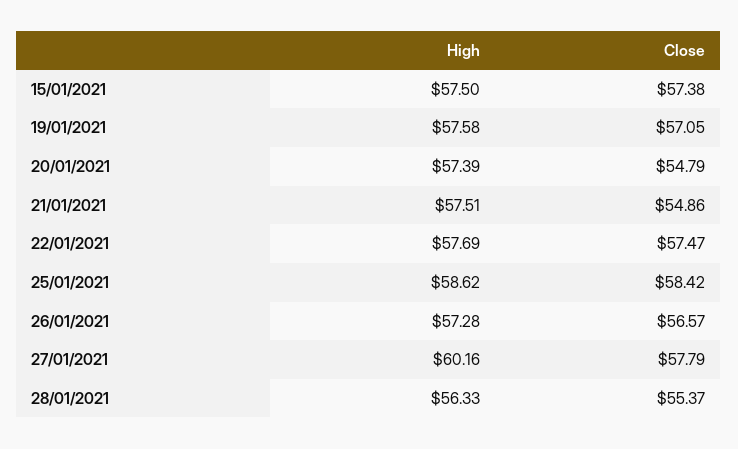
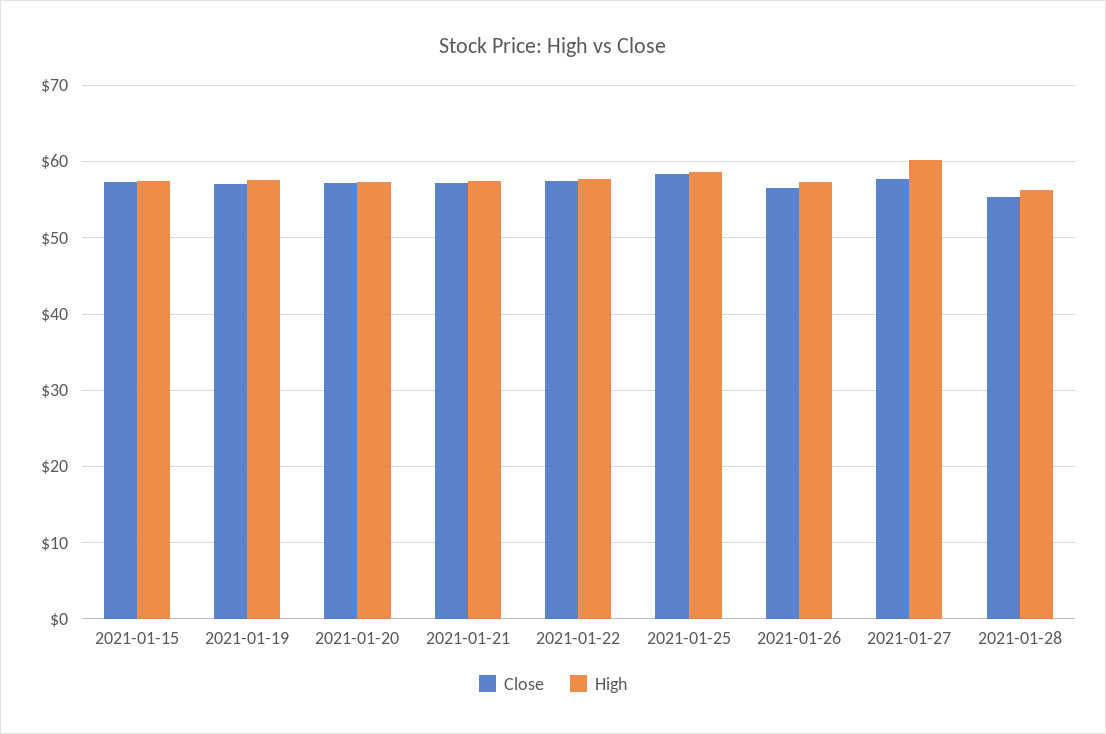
  {
    "High": {
      "15/01/2021": 57.5,
      "19/01/2021": 57.58,
      "20/01/2021": 57.39,
      "21/01/2021": 57.51,
      "22/01/2021": 57.69,
      "25/01/2021": 58.62,
      "26/01/2021": 57.28,
      "27/01/2021": 60.16,
      "28/01/2021": 56.33
    },
    "Close": {
      "15/01/2021": 57.38,
      "19/01/2021": 57.05,
-     "20/01/2021": 54.79,
+     "20/01/2021": 57,
-     "21/01/2021": 54.86,
+     "21/01/2021": 57,
      "22/01/2021": 57.47,
      "25/01/2021": 58.42,
      "26/01/2021": 56.57,
      "27/01/2021": 57.79,
      "28/01/2021": 55.37
    }
  }

